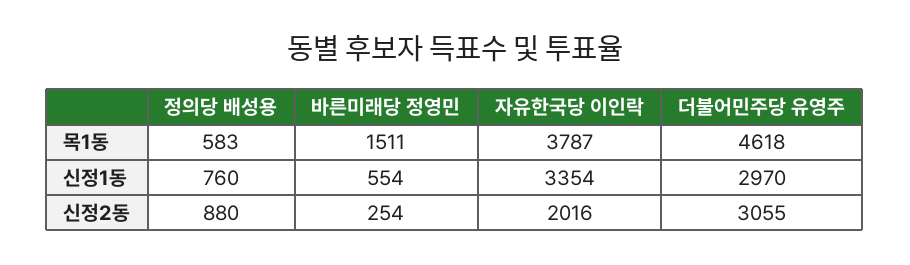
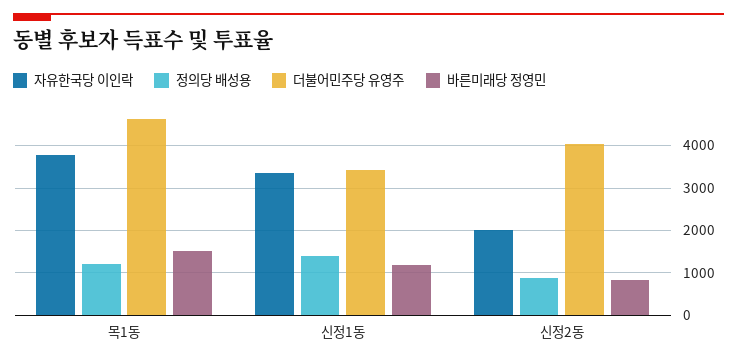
  {
    "정의당 배성용": {
-     "목1동": 583,
+     "목1동": 1200,
-     "신정1동": 760,
+     "신정1동": 1400,
      "신정2동": 880
    },
    "바른미래당 정영민": {
      "목1동": 1511,
-     "신정1동": 554,
+     "신정1동": 1200,
-     "신정2동": 254
+     "신정2동": 800
    },
    "자유한국당 이인락": {
      "목1동": 3787,
      "신정1동": 3354,
      "신정2동": 2016
    },
    "더불어민주당 유영주": {
      "목1동": 4618,
-     "신정1동": 2970,
+     "신정1동": 3400,
-     "신정2동": 3055
+     "신정2동": 4000
    }
  }

